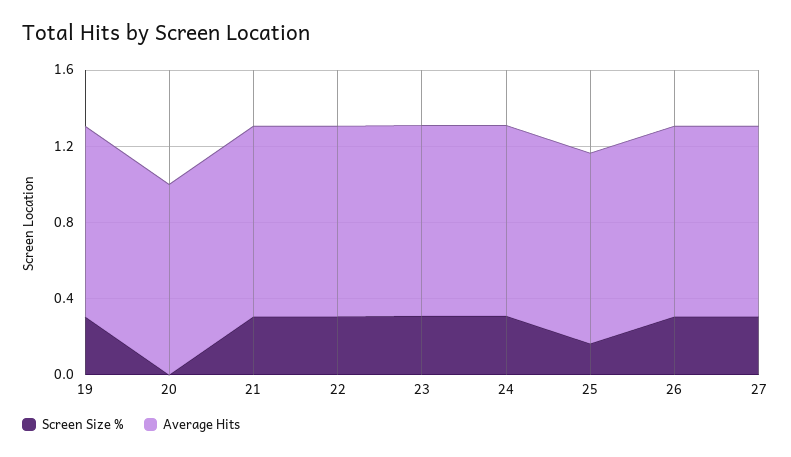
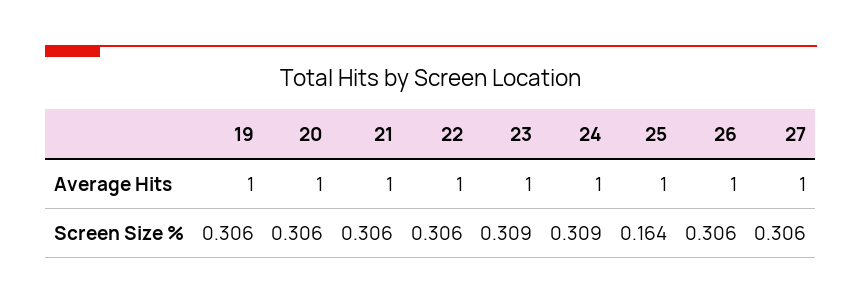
  {
    "Screen Size %": {
      "19": 0.306,
-     "20": 0,
+     "20": 0.306,
      "21": 0.306,
      "22": 0.306,
      "23": 0.309,
      "24": 0.309,
      "25": 0.164,
      "26": 0.306,
      "27": 0.306
    },
    "Average Hits": {
      "19": 1,
      "20": 1,
      "21": 1,
      "22": 1,
      "23": 1,
      "24": 1,
      "25": 1,
      "26": 1,
      "27": 1
    }
  }

